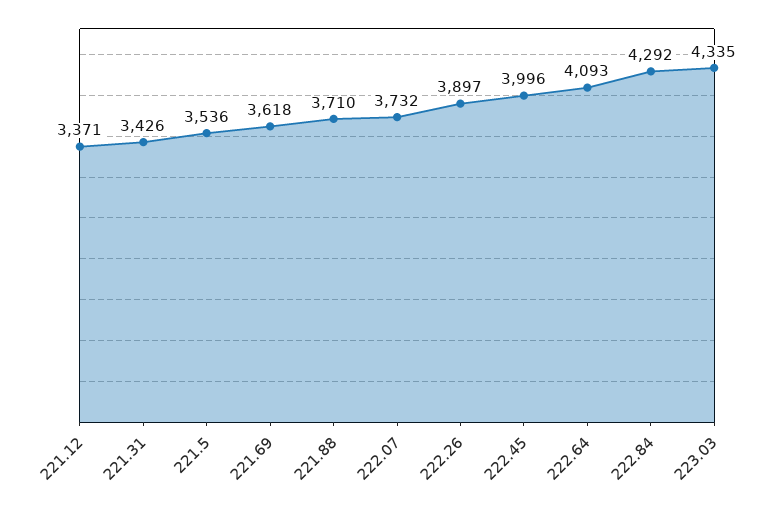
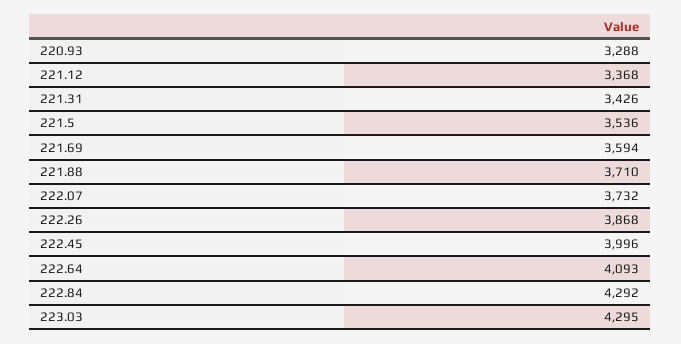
  {
-   "221.12": 3371,
+   "221.12": 3368,
    "221.31": 3426,
    "221.5": 3536,
-   "221.69": 3618,
+   "221.69": 3594,
    "221.88": 3710,
    "222.07": 3732,
-   "222.26": 3897,
+   "222.26": 3868,
    "222.45": 3996,
    "222.64": 4093,
    "222.84": 4292,
-   "223.03": 4335
+   "223.03": 4295,
+   "220.93": 3288
  }

